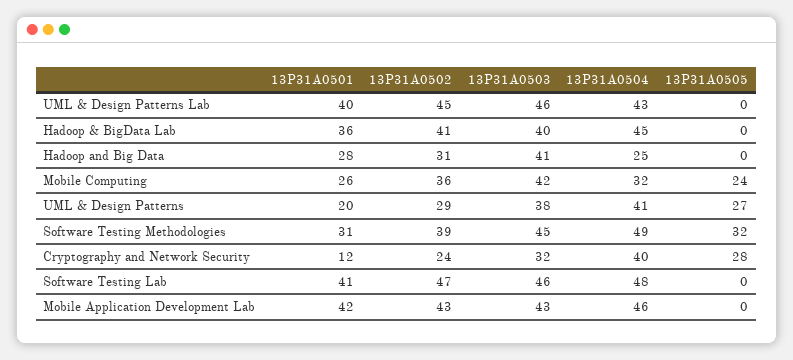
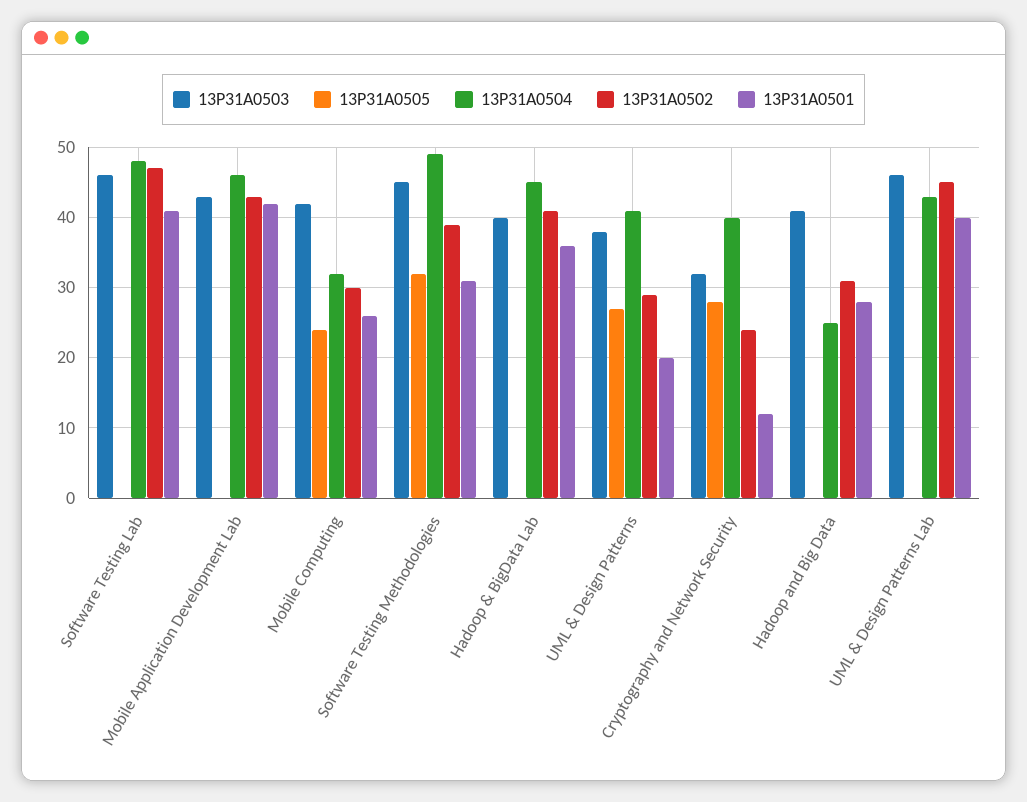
  {
    "13P31A0501": {
      "UML & Design Patterns Lab": 40,
      "Hadoop & BigData Lab": 36,
      "Hadoop and Big Data": 28,
      "Mobile Computing": 26,
      "UML & Design Patterns": 20,
      "Software Testing Methodologies": 31,
      "Cryptography and Network Security": 12,
      "Software Testing Lab": 41,
      "Mobile Application Development Lab": 42
    },
    "13P31A0502": {
      "UML & Design Patterns Lab": 45,
      "Hadoop & BigData Lab": 41,
      "Hadoop and Big Data": 31,
-     "Mobile Computing": 36,
+     "Mobile Computing": 30,
      "UML & Design Patterns": 29,
      "Software Testing Methodologies": 39,
      "Cryptography and Network Security": 24,
      "Software Testing Lab": 47,
      "Mobile Application Development Lab": 43
    },
    "13P31A0503": {
      "UML & Design Patterns Lab": 46,
      "Hadoop & BigData Lab": 40,
      "Hadoop and Big Data": 41,
      "Mobile Computing": 42,
      "UML & Design Patterns": 38,
      "Software Testing Methodologies": 45,
      "Cryptography and Network Security": 32,
      "Software Testing Lab": 46,
      "Mobile Application Development Lab": 43
    },
    "13P31A0504": {
      "UML & Design Patterns Lab": 43,
      "Hadoop & BigData Lab": 45,
      "Hadoop and Big Data": 25,
      "Mobile Computing": 32,
      "UML & Design Patterns": 41,
      "Software Testing Methodologies": 49,
      "Cryptography and Network Security": 40,
      "Software Testing Lab": 48,
      "Mobile Application Development Lab": 46
    },
    "13P31A0505": {
      "UML & Design Patterns Lab": 0,
      "Hadoop & BigData Lab": 0,
      "Hadoop and Big Data": 0,
      "Mobile Computing": 24,
      "UML & Design Patterns": 27,
      "Software Testing Methodologies": 32,
      "Cryptography and Network Security": 28,
      "Software Testing Lab": 0,
      "Mobile Application Development Lab": 0
    }
  }

